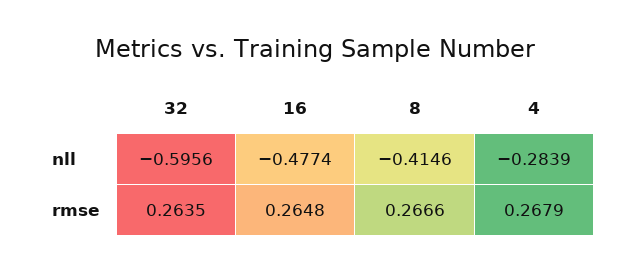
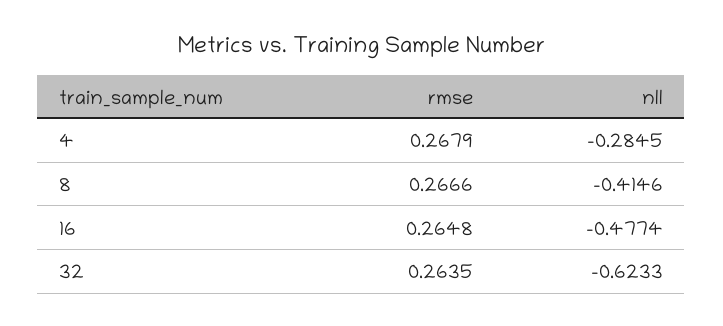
  {
    "32": {
-     "nll": -0.5956,
+     "nll": -0.6233,
      "rmse": 0.2635
    },
    "16": {
      "nll": -0.4774,
      "rmse": 0.2648
    },
    "8": {
      "nll": -0.4146,
      "rmse": 0.2666
    },
    "4": {
-     "nll": -0.2839,
+     "nll": -0.2845,
      "rmse": 0.2679
    }
  }

